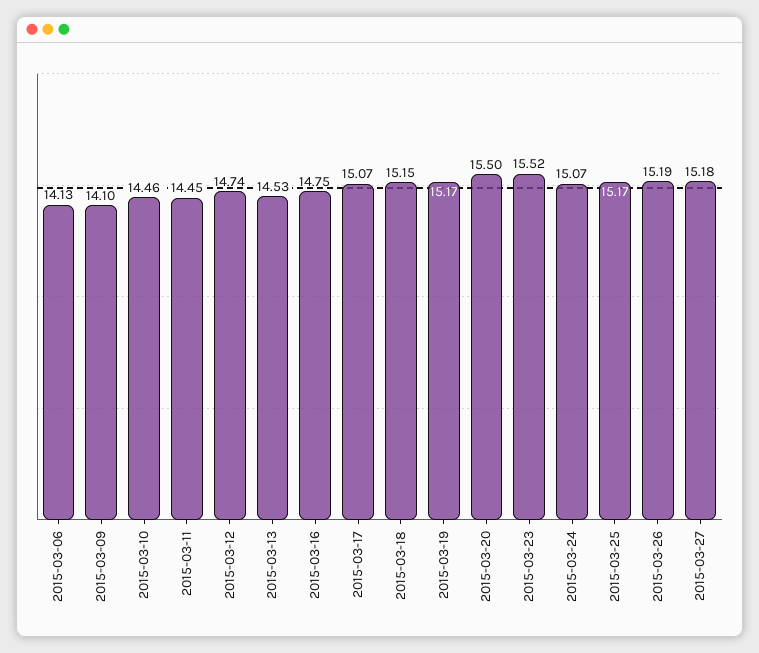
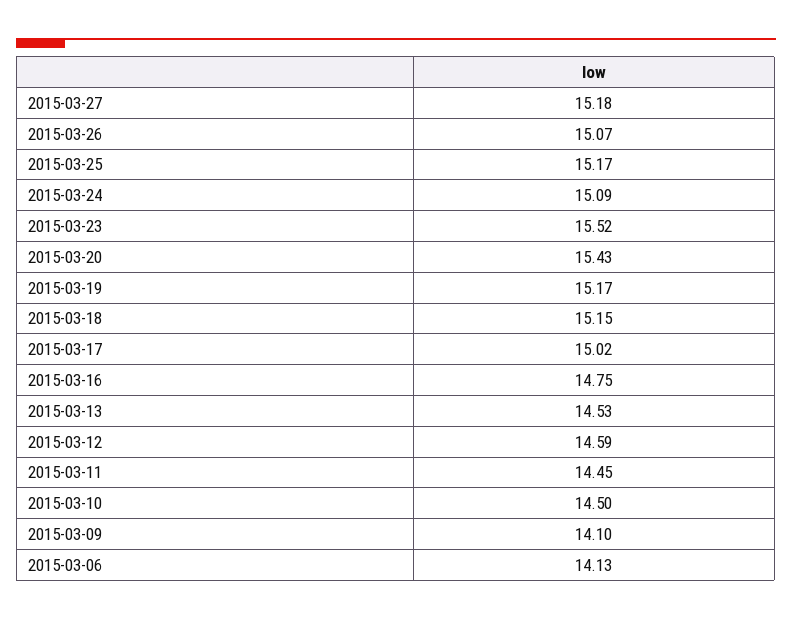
  {
    "2015-03-06": 14.13,
    "2015-03-09": 14.1,
-   "2015-03-10": 14.46,
+   "2015-03-10": 14.5,
    "2015-03-11": 14.45,
-   "2015-03-12": 14.74,
+   "2015-03-12": 14.59,
    "2015-03-13": 14.53,
    "2015-03-16": 14.75,
-   "2015-03-17": 15.07,
+   "2015-03-17": 15.02,
    "2015-03-18": 15.15,
    "2015-03-19": 15.17,
-   "2015-03-20": 15.5,
+   "2015-03-20": 15.43,
    "2015-03-23": 15.52,
-   "2015-03-24": 15.07,
+   "2015-03-24": 15.09,
    "2015-03-25": 15.17,
-   "2015-03-26": 15.19,
+   "2015-03-26": 15.07,
    "2015-03-27": 15.18
  }

